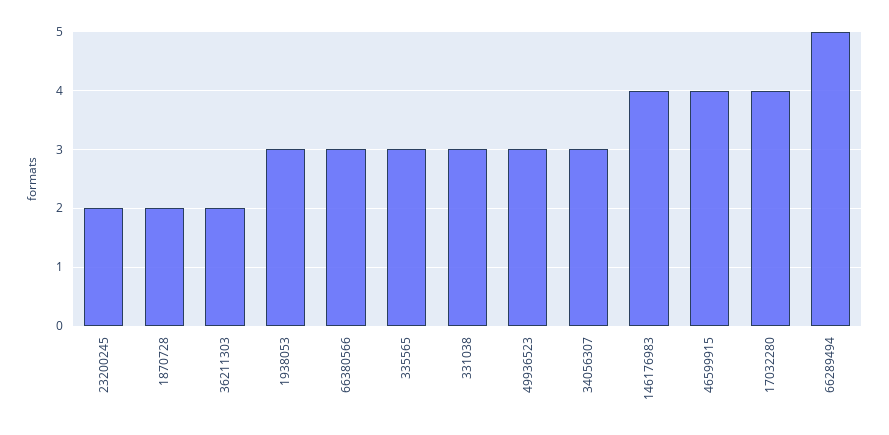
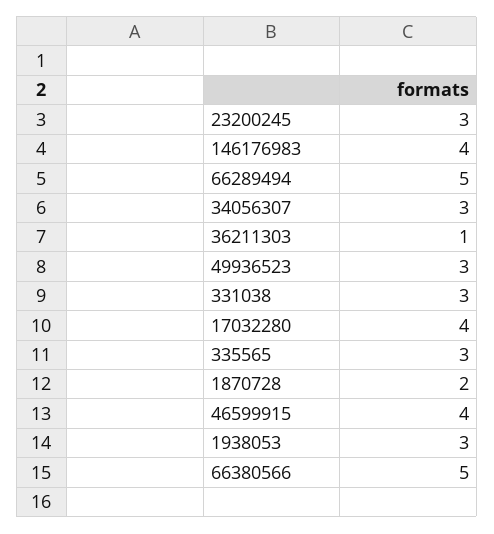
  {
-   "23200245": 2,
+   "23200245": 3,
    "1870728": 2,
-   "36211303": 2,
+   "36211303": 1,
    "1938053": 3,
-   "66380566": 3,
+   "66380566": 5,
    "335565": 3,
    "331038": 3,
    "49936523": 3,
    "34056307": 3,
    "146176983": 4,
    "46599915": 4,
    "17032280": 4,
    "66289494": 5
  }

